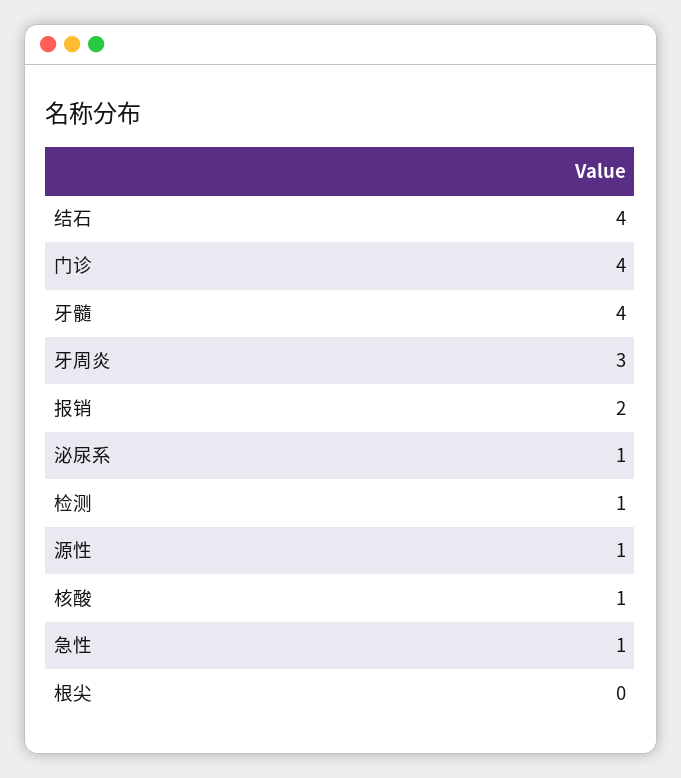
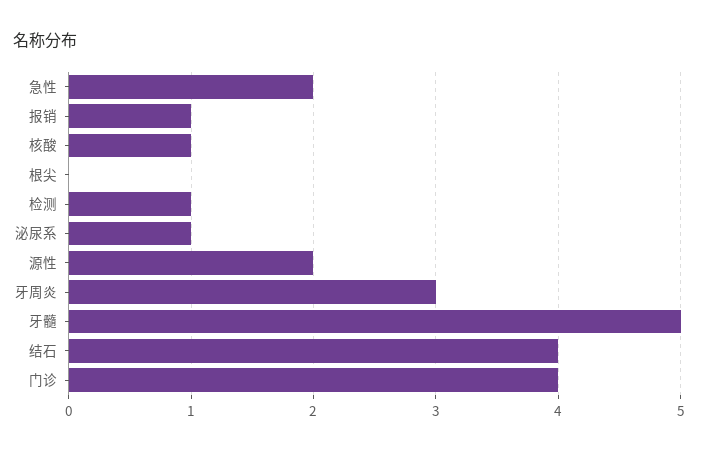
  {
    "结石": 4,
    "门诊": 4,
-   "牙髓": 4,
+   "牙髓": 5,
    "牙周炎": 3,
-   "报销": 2,
+   "报销": 1,
    "泌尿系": 1,
    "检测": 1,
-   "源性": 1,
+   "源性": 2,
    "核酸": 1,
-   "急性": 1,
+   "急性": 2,
    "根尖": 0
  }

